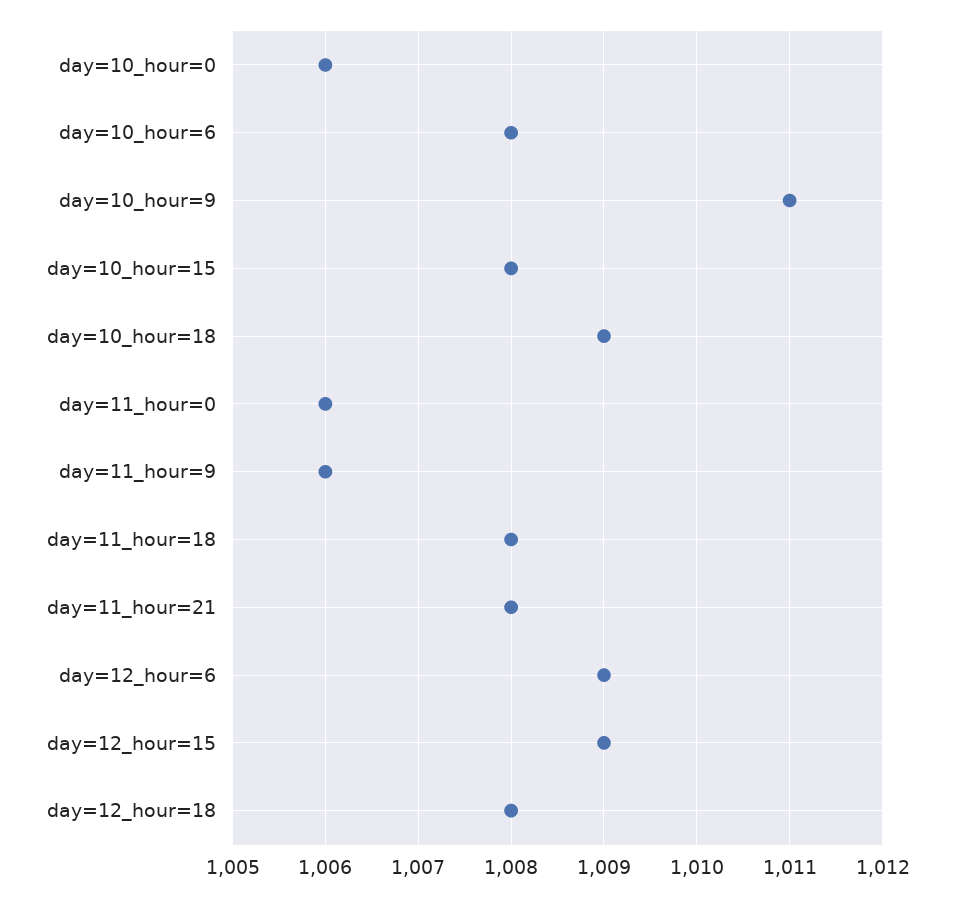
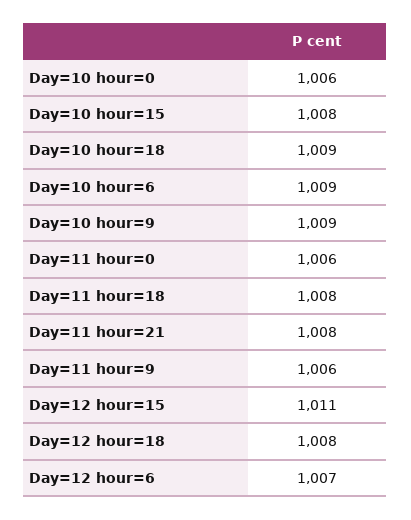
  {
    "day=10_hour=0": 1006,
-   "day=10_hour=6": 1008,
+   "day=10_hour=6": 1009,
-   "day=10_hour=9": 1011,
+   "day=10_hour=9": 1009,
    "day=10_hour=15": 1008,
    "day=10_hour=18": 1009,
    "day=11_hour=0": 1006,
    "day=11_hour=9": 1006,
    "day=11_hour=18": 1008,
    "day=11_hour=21": 1008,
-   "day=12_hour=6": 1009,
+   "day=12_hour=6": 1007,
-   "day=12_hour=15": 1009,
+   "day=12_hour=15": 1011,
    "day=12_hour=18": 1008
  }

